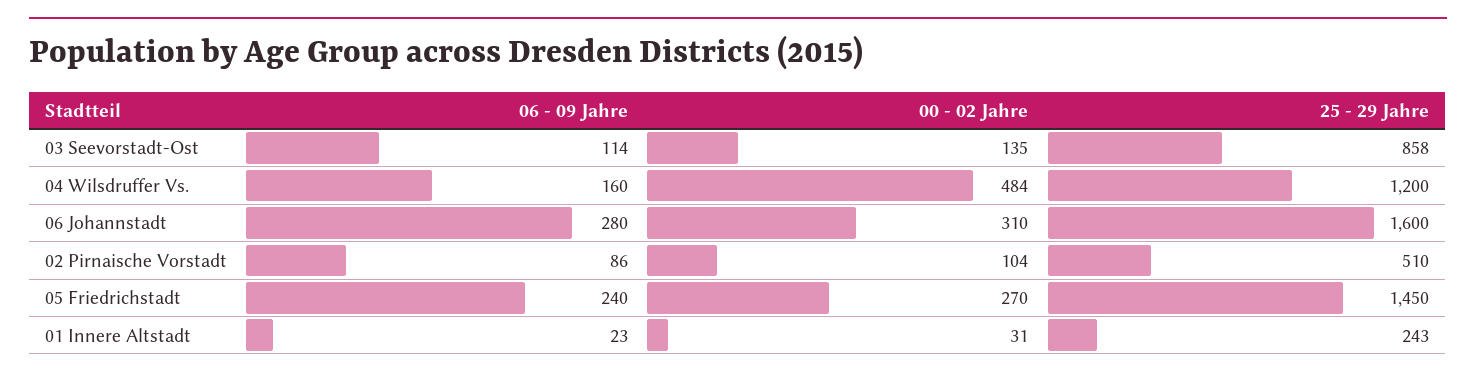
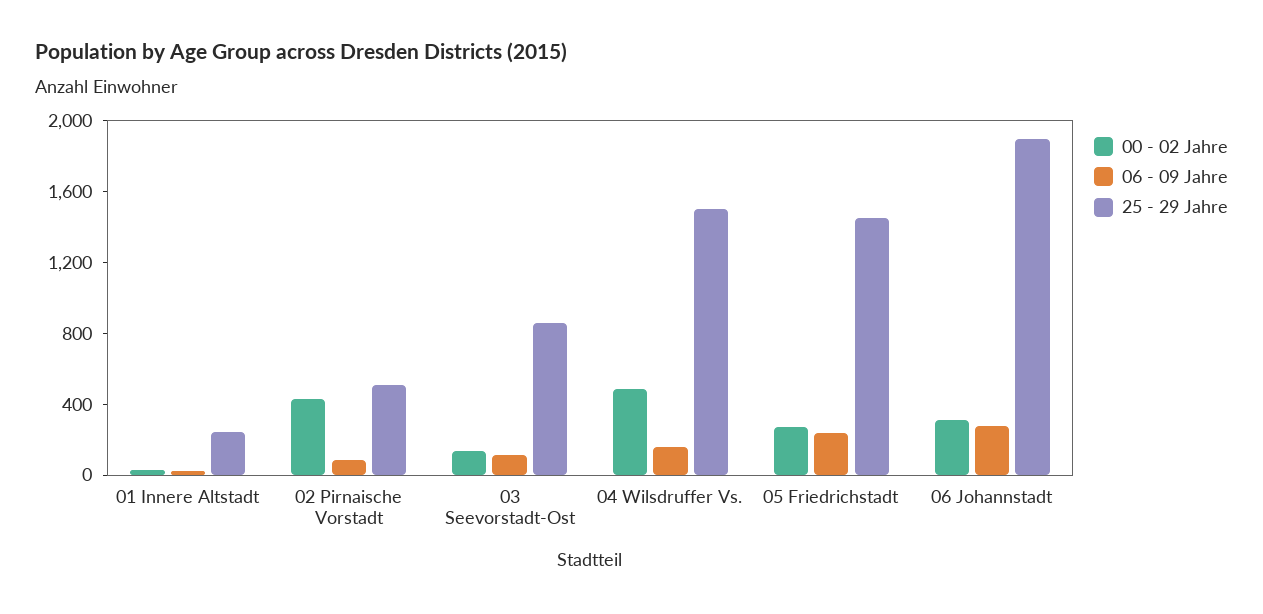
  {
    "06 - 09 Jahre": {
      "03 Seevorstadt-Ost": 114,
      "04 Wilsdruffer Vs.": 160,
      "06 Johannstadt": 280,
      "02 Pirnaische Vorstadt": 86,
      "05 Friedrichstadt": 240,
      "01 Innere Altstadt": 23
    },
    "00 - 02 Jahre": {
      "03 Seevorstadt-Ost": 135,
      "04 Wilsdruffer Vs.": 484,
      "06 Johannstadt": 310,
-     "02 Pirnaische Vorstadt": 104,
+     "02 Pirnaische Vorstadt": 400,
      "05 Friedrichstadt": 270,
      "01 Innere Altstadt": 31
    },
    "25 - 29 Jahre": {
      "03 Seevorstadt-Ost": 858,
-     "04 Wilsdruffer Vs.": 1200,
+     "04 Wilsdruffer Vs.": 1500,
-     "06 Johannstadt": 1600,
+     "06 Johannstadt": 1900,
      "02 Pirnaische Vorstadt": 510,
      "05 Friedrichstadt": 1450,
      "01 Innere Altstadt": 243
    }
  }

